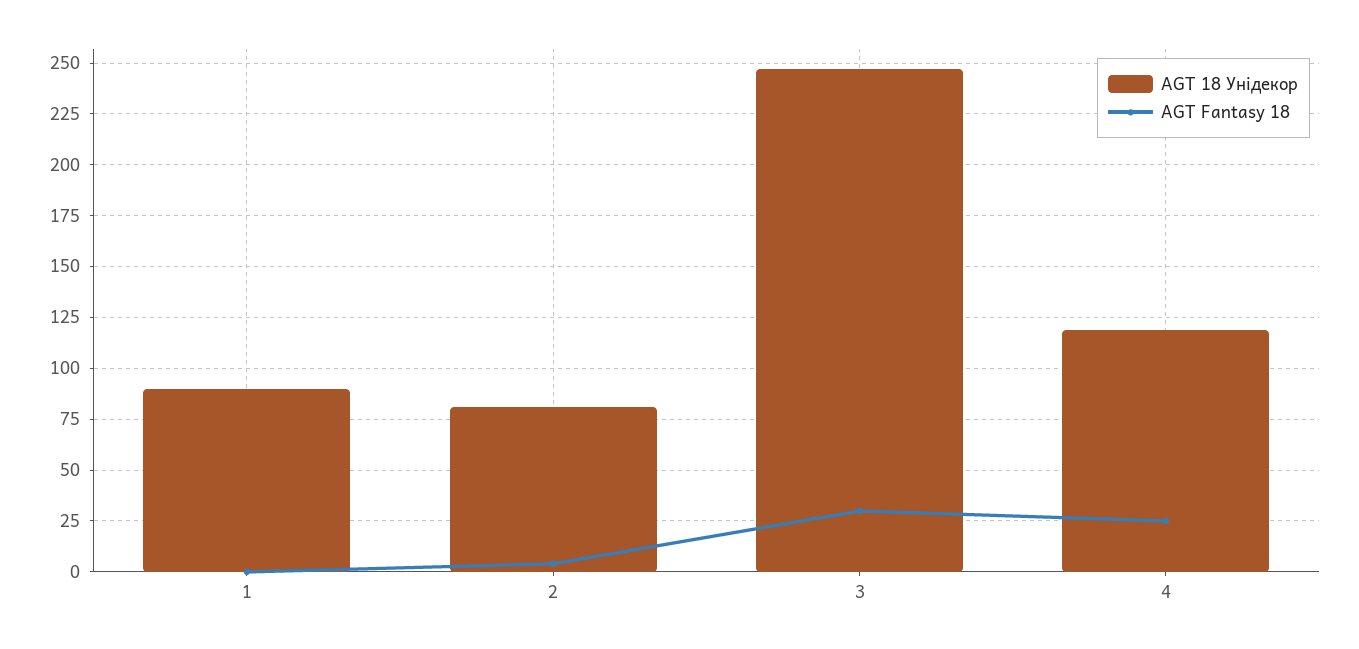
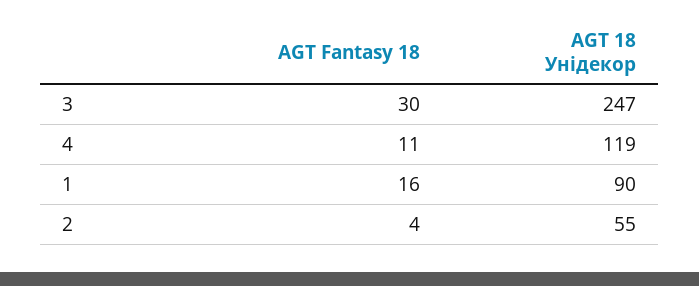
  {
    "AGT 18 Унідекор": {
      "1": 90,
-     "2": 80,
+     "2": 55,
      "3": 247,
      "4": 119
    },
    "AGT Fantasy 18": {
-     "1": 0,
+     "1": 16,
      "2": 4,
      "3": 30,
-     "4": 25
+     "4": 11
    }
  }

